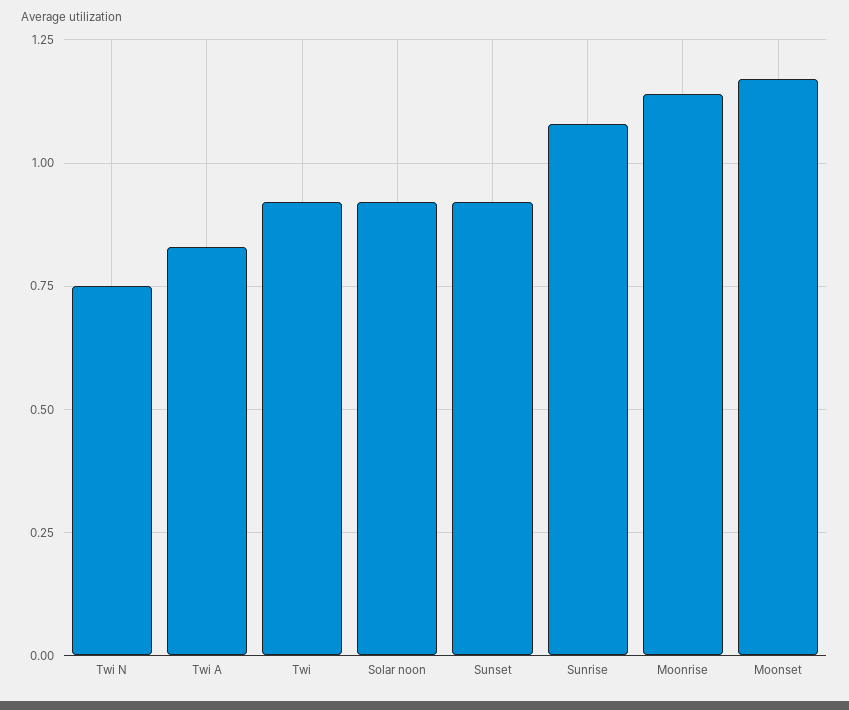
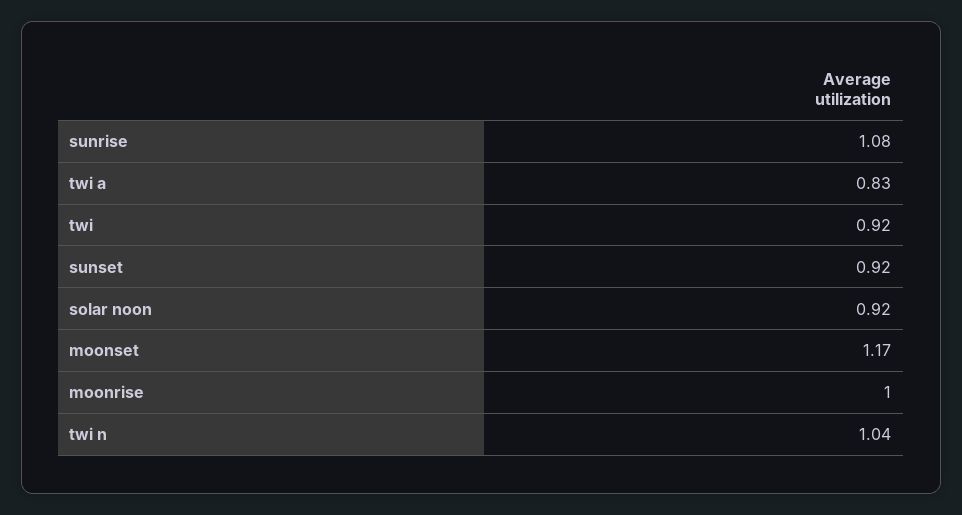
  {
-   "Twi N": 0.75,
+   "Twi N": 1.04,
    "Twi A": 0.83,
    "Twi": 0.92,
    "Solar noon": 0.92,
    "Sunset": 0.92,
    "Sunrise": 1.08,
-   "Moonrise": 1.15,
+   "Moonrise": 1,
    "Moonset": 1.17
  }

